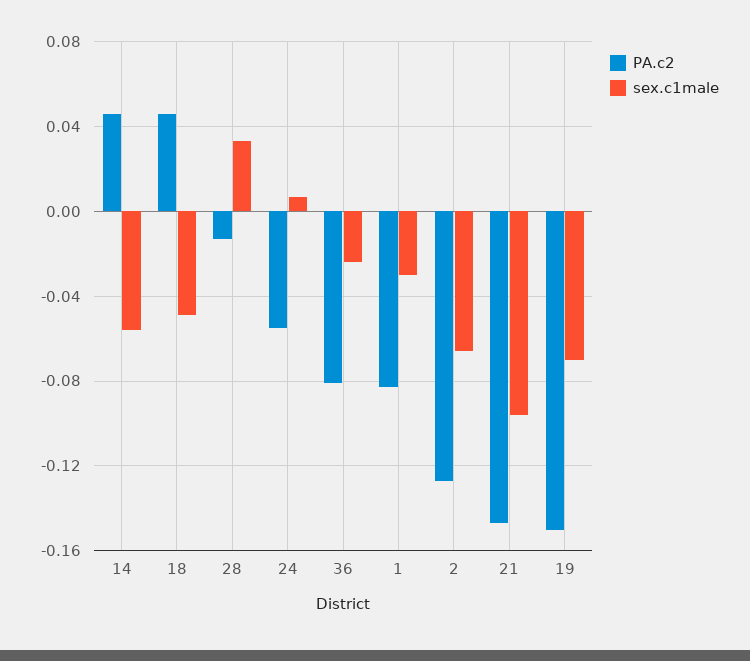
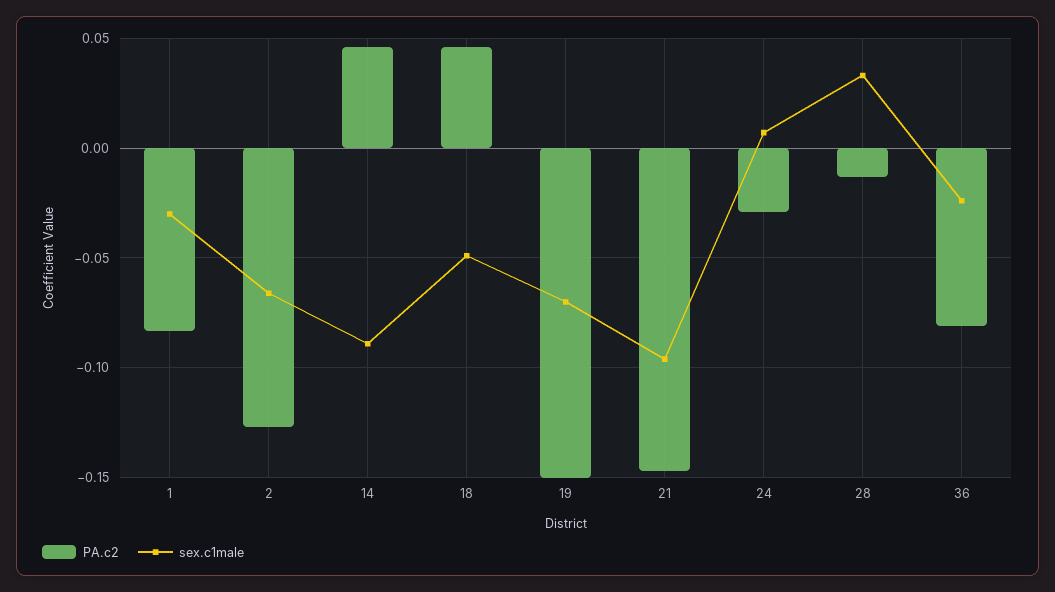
  {
    "PA.c2": {
      "14": 0.045,
      "18": 0.045,
      "28": -0.015,
-     "24": -0.055,
+     "24": -0.03,
      "36": -0.08,
      "1": -0.085,
      "2": -0.125,
      "21": -0.145,
      "19": -0.15
    },
    "sex.c1male": {
-     "14": -0.055,
+     "14": -0.09,
      "18": -0.05,
      "28": 0.035,
      "24": 0.005,
      "36": -0.025,
      "1": -0.03,
      "2": -0.065,
      "21": -0.095,
      "19": -0.07
    }
  }

